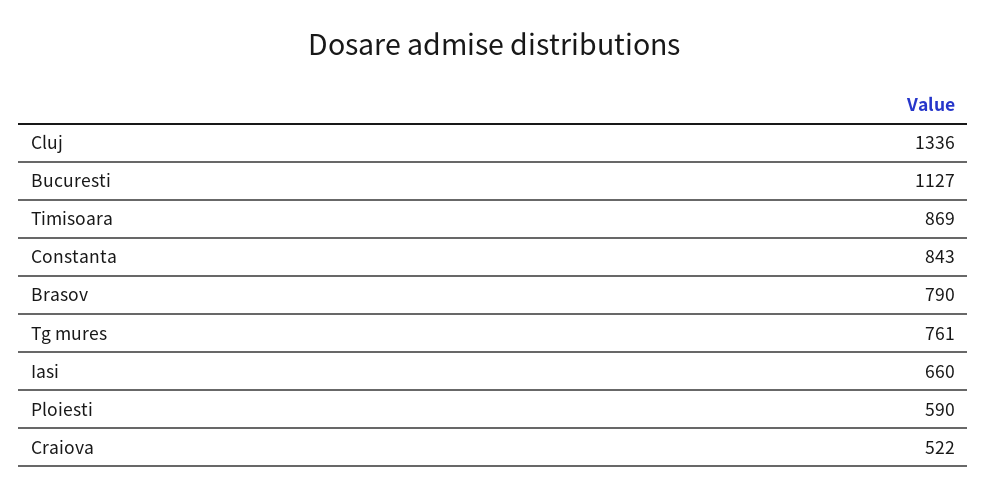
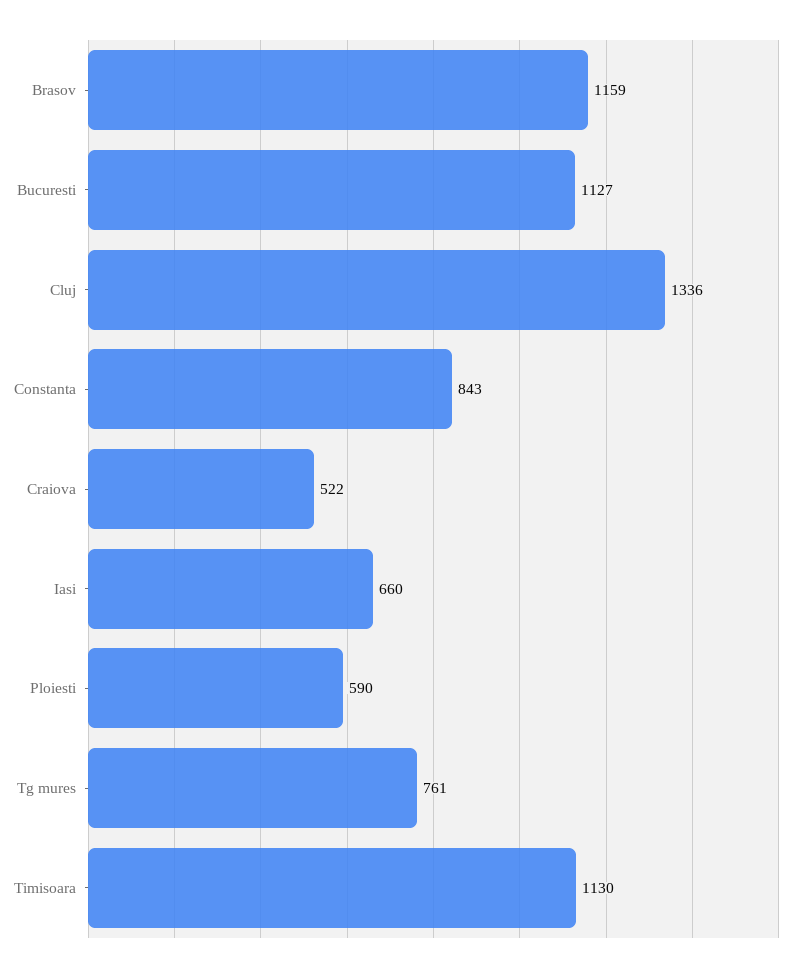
  {
    "Cluj": 1336,
    "Bucuresti": 1127,
-   "Timisoara": 869,
+   "Timisoara": 1130,
    "Constanta": 843,
-   "Brasov": 790,
+   "Brasov": 1159,
    "Tg mures": 761,
    "Iasi": 660,
    "Ploiesti": 590,
    "Craiova": 522
  }

